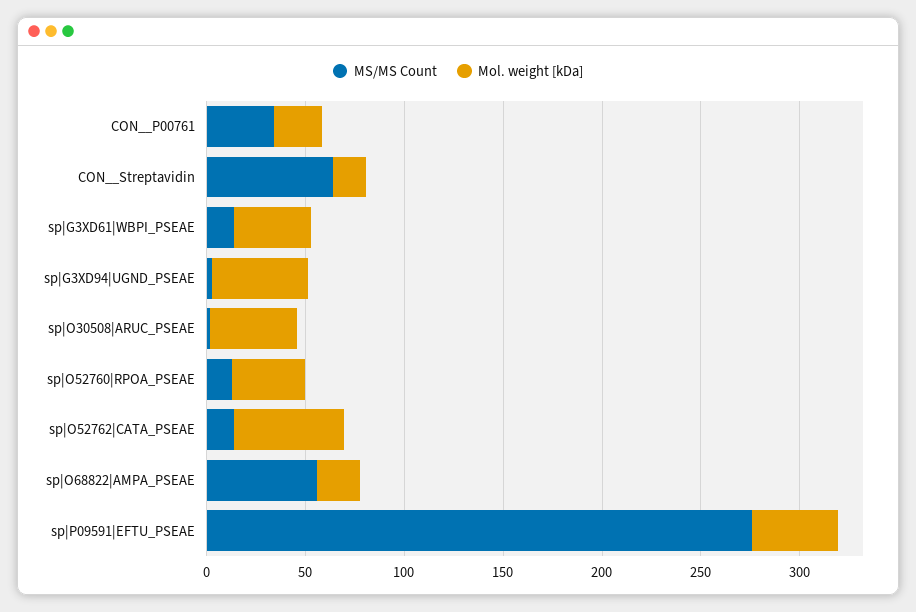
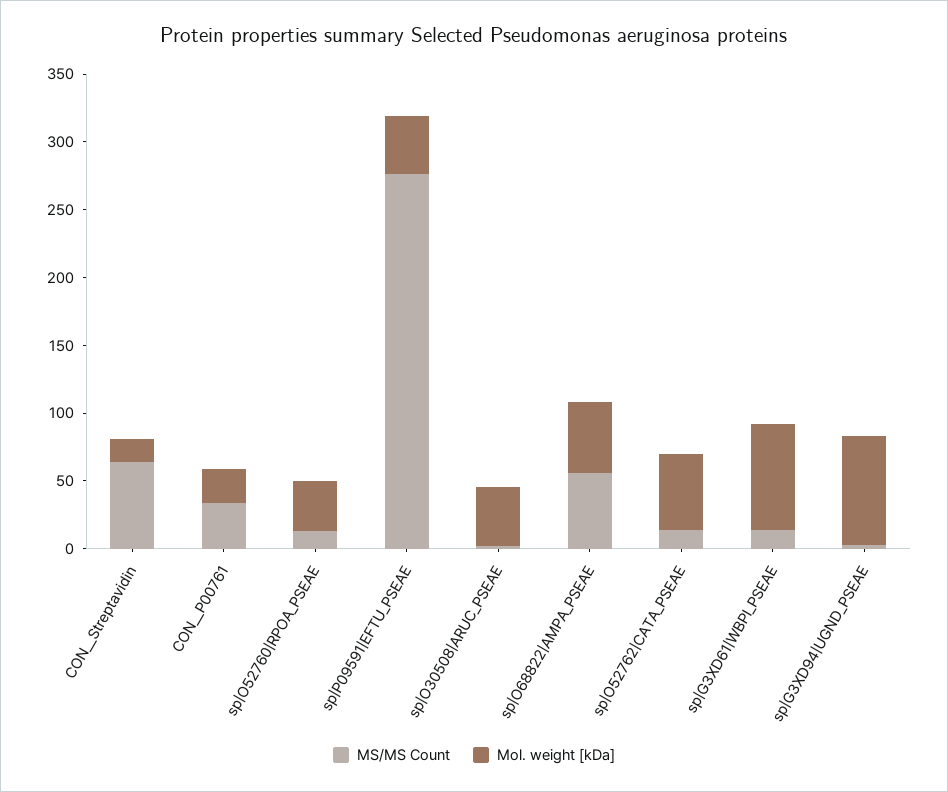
  {
    "MS/MS Count": {
      "CON__P00761": 30,
      "CON__Streptavidin": 60,
      "sp|G3XD61|WBPI_PSEAE": 10,
      "sp|G3XD94|UGND_PSEAE": 0,
      "sp|O30508|ARUC_PSEAE": 0,
      "sp|O52760|RPOA_PSEAE": 10,
      "sp|O52762|CATA_PSEAE": 10,
      "sp|O68822|AMPA_PSEAE": 60,
      "sp|P09591|EFTU_PSEAE": 280
    },
    "Mol. weight [kDa]": {
      "CON__P00761": 20,
      "CON__Streptavidin": 20,
-     "sp|G3XD61|WBPI_PSEAE": 40,
+     "sp|G3XD61|WBPI_PSEAE": 80,
-     "sp|G3XD94|UGND_PSEAE": 50,
+     "sp|G3XD94|UGND_PSEAE": 80,
      "sp|O30508|ARUC_PSEAE": 40,
      "sp|O52760|RPOA_PSEAE": 40,
      "sp|O52762|CATA_PSEAE": 60,
-     "sp|O68822|AMPA_PSEAE": 20,
+     "sp|O68822|AMPA_PSEAE": 50,
      "sp|P09591|EFTU_PSEAE": 40
    }
  }

